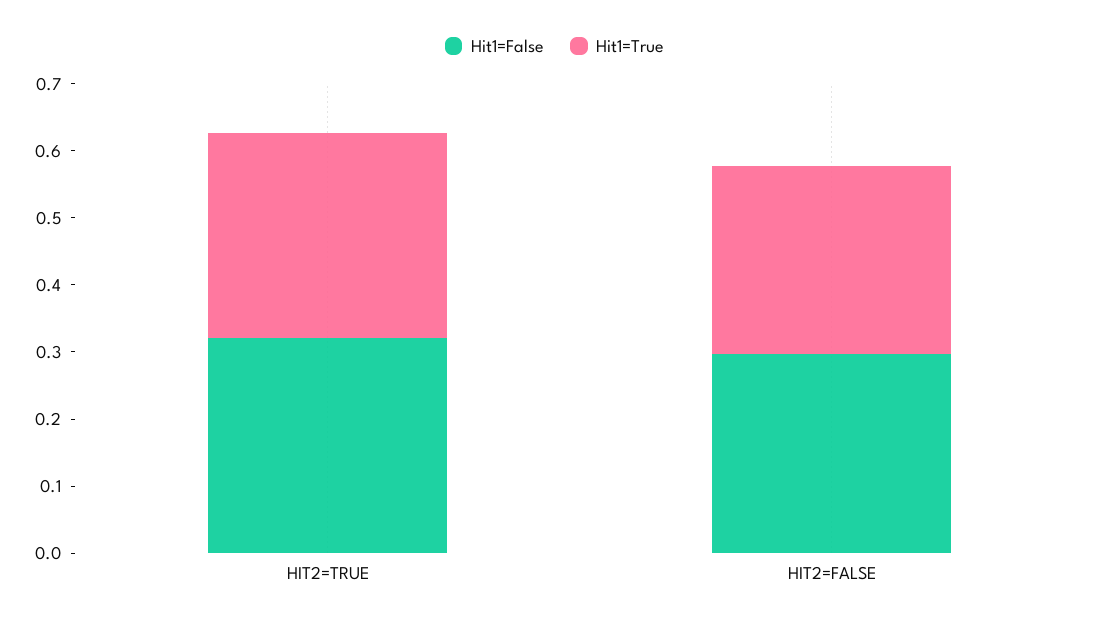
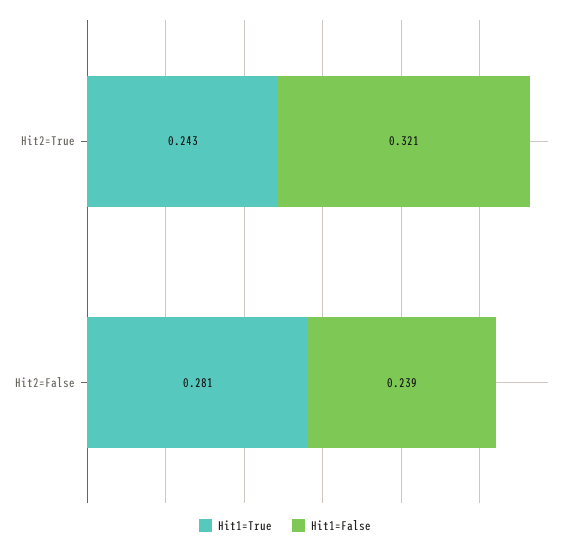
  {
    "Hit1=False": {
      "HIT2=TRUE": 0.321,
-     "HIT2=FALSE": 0.3
+     "HIT2=FALSE": 0.239
    },
    "Hit1=True": {
-     "HIT2=TRUE": 0.3,
+     "HIT2=TRUE": 0.243,
      "HIT2=FALSE": 0.281
    }
  }

